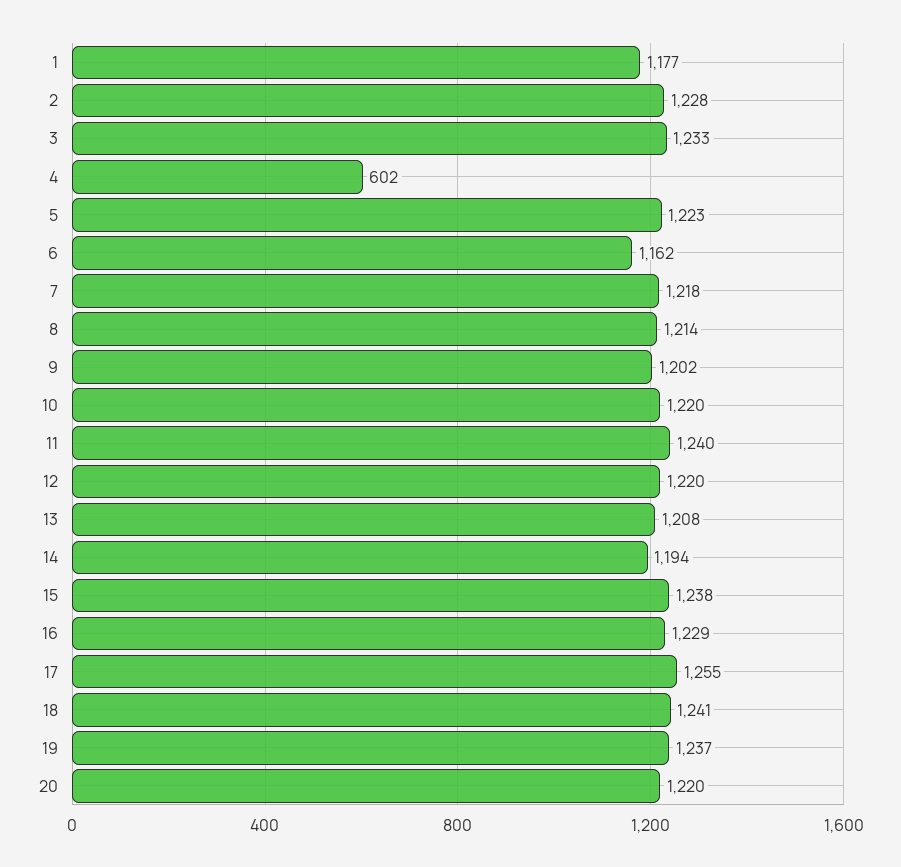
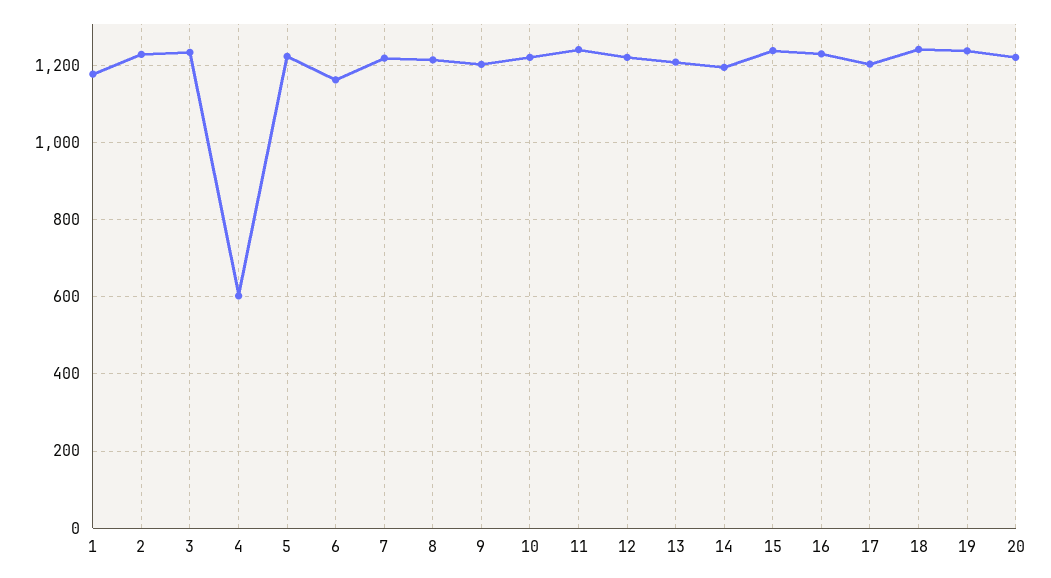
  {
    "1": 1177,
    "2": 1228,
    "3": 1233,
    "4": 602,
    "5": 1223,
    "6": 1162,
    "7": 1218,
    "8": 1214,
    "9": 1202,
    "10": 1220,
    "11": 1240,
    "12": 1220,
    "13": 1208,
    "14": 1194,
    "15": 1238,
    "16": 1229,
-   "17": 1255,
+   "17": 1200,
    "18": 1241,
    "19": 1237,
    "20": 1220
  }

